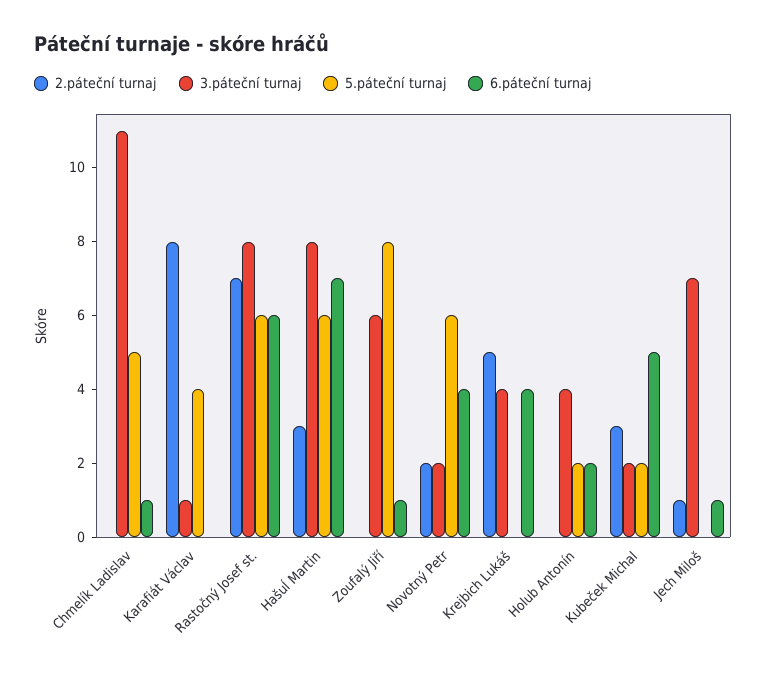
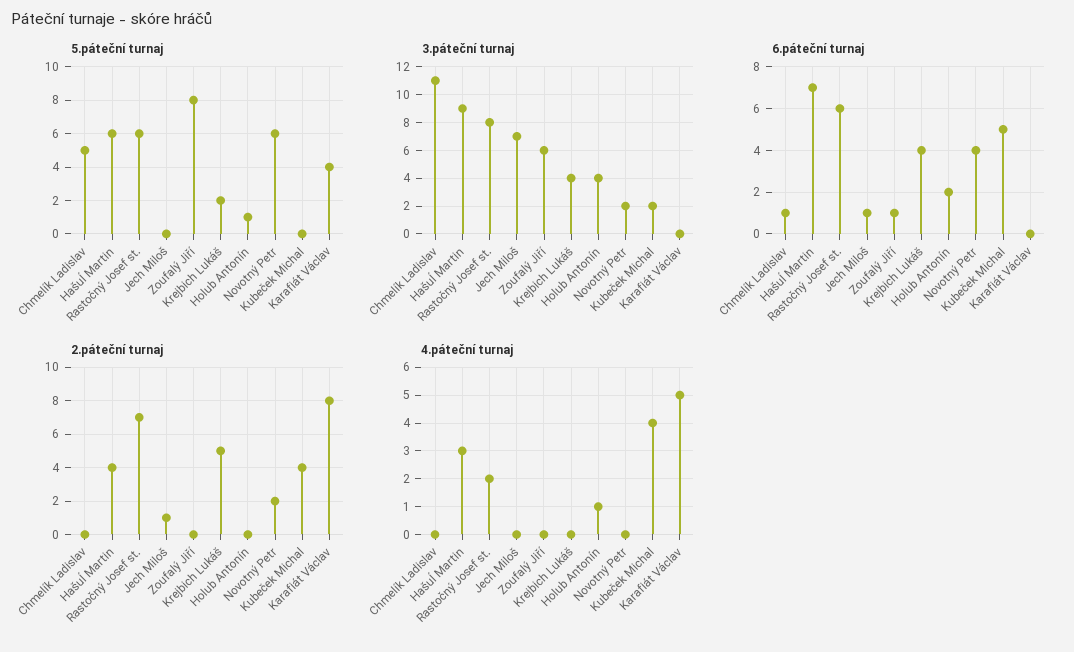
  {
    "2.páteční turnaj": {
      "Chmelík Ladislav": 0,
      "Karafiát Václav": 8,
      "Rastočný Josef st.": 7,
-     "Hašuĺ Martin": 3,
+     "Hašuĺ Martin": 4,
      "Zoufalý Jiří": 0,
      "Novotný Petr": 2,
      "Krejbich Lukáš": 5,
      "Holub Antonín": 0,
-     "Kubeček Michal": 3,
+     "Kubeček Michal": 4,
      "Jech Miloš": 1
    },
    "3.páteční turnaj": {
      "Chmelík Ladislav": 11,
-     "Karafiát Václav": 1,
+     "Karafiát Václav": 0,
      "Rastočný Josef st.": 8,
-     "Hašuĺ Martin": 8,
+     "Hašuĺ Martin": 9,
      "Zoufalý Jiří": 6,
      "Novotný Petr": 2,
      "Krejbich Lukáš": 4,
      "Holub Antonín": 4,
      "Kubeček Michal": 2,
      "Jech Miloš": 7
    },
    "5.páteční turnaj": {
      "Chmelík Ladislav": 5,
      "Karafiát Václav": 4,
      "Rastočný Josef st.": 6,
      "Hašuĺ Martin": 6,
      "Zoufalý Jiří": 8,
      "Novotný Petr": 6,
-     "Krejbich Lukáš": 0,
+     "Krejbich Lukáš": 2,
-     "Holub Antonín": 2,
+     "Holub Antonín": 1,
-     "Kubeček Michal": 2,
+     "Kubeček Michal": 0,
      "Jech Miloš": 0
    },
    "6.páteční turnaj": {
      "Chmelík Ladislav": 1,
      "Karafiát Václav": 0,
      "Rastočný Josef st.": 6,
      "Hašuĺ Martin": 7,
      "Zoufalý Jiří": 1,
      "Novotný Petr": 4,
      "Krejbich Lukáš": 4,
      "Holub Antonín": 2,
      "Kubeček Michal": 5,
      "Jech Miloš": 1
-   }
+   },
+   "4.páteční turnaj": {
+     "Chmelík Ladislav": 0,
+     "Hašuĺ Martin": 3,
+     "Rastočný Josef st.": 2,
+     "Jech Miloš": 0,
+     "Zoufalý Jiří": 0,
+     "Krejbich Lukáš": 0,
+     "Holub Antonín": 1,
+     "Novotný Petr": 0,
+     "Kubeček Michal": 4,
+     "Karafiát Václav": 5
+   }
  }

